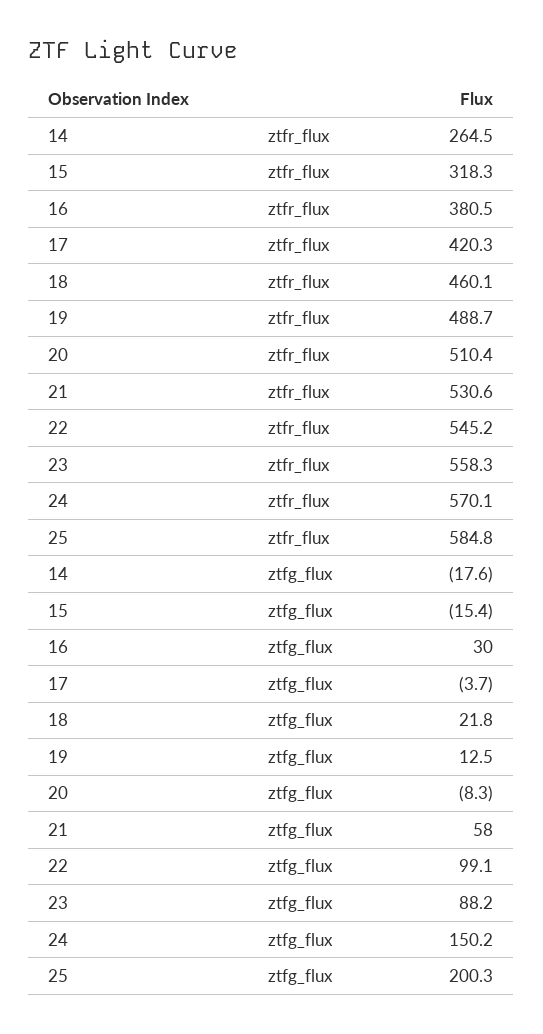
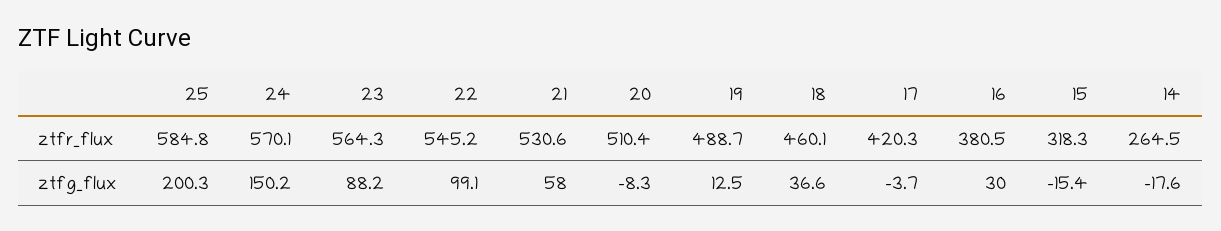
  {
    "14": {
      "ztfr_flux": 264.5,
      "ztfg_flux": -17.6
    },
    "15": {
      "ztfr_flux": 318.3,
      "ztfg_flux": -15.4
    },
    "16": {
      "ztfr_flux": 380.5,
      "ztfg_flux": 30
    },
    "17": {
      "ztfr_flux": 420.3,
      "ztfg_flux": -3.7
    },
    "18": {
      "ztfr_flux": 460.1,
-     "ztfg_flux": 21.8
+     "ztfg_flux": 36.6
    },
    "19": {
      "ztfr_flux": 488.7,
      "ztfg_flux": 12.5
    },
    "20": {
      "ztfr_flux": 510.4,
      "ztfg_flux": -8.3
    },
    "21": {
      "ztfr_flux": 530.6,
      "ztfg_flux": 58
    },
    "22": {
      "ztfr_flux": 545.2,
      "ztfg_flux": 99.1
    },
    "23": {
-     "ztfr_flux": 558.3,
+     "ztfr_flux": 564.3,
      "ztfg_flux": 88.2
    },
    "24": {
      "ztfr_flux": 570.1,
      "ztfg_flux": 150.2
    },
    "25": {
      "ztfr_flux": 584.8,
      "ztfg_flux": 200.3
    }
  }

